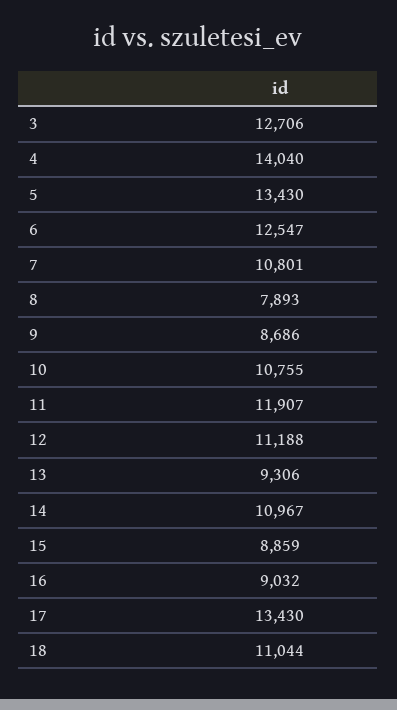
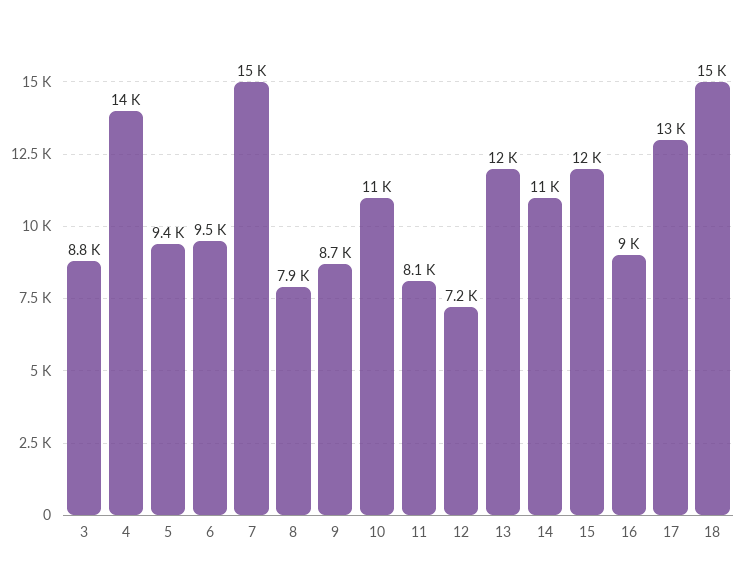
  {
-   "3": 12706,
+   "3": 8800,
    "4": 14040,
-   "5": 13430,
+   "5": 9400,
-   "6": 12547,
+   "6": 9500,
-   "7": 10801,
+   "7": 15000,
    "8": 7893,
    "9": 8686,
    "10": 10755,
-   "11": 11907,
+   "11": 8100,
-   "12": 11188,
+   "12": 7200,
-   "13": 9306,
+   "13": 12000,
    "14": 10967,
-   "15": 8859,
+   "15": 12000,
    "16": 9032,
    "17": 13430,
-   "18": 11044
+   "18": 15000
  }

